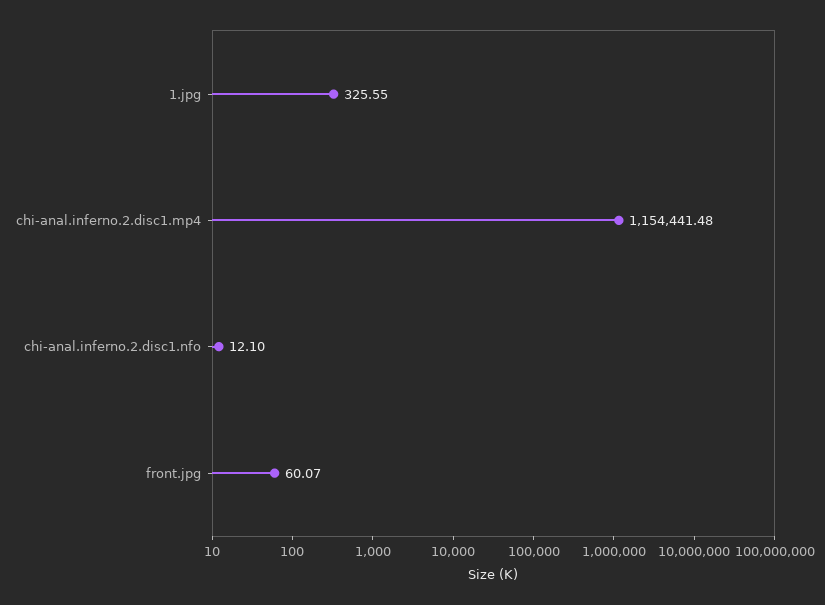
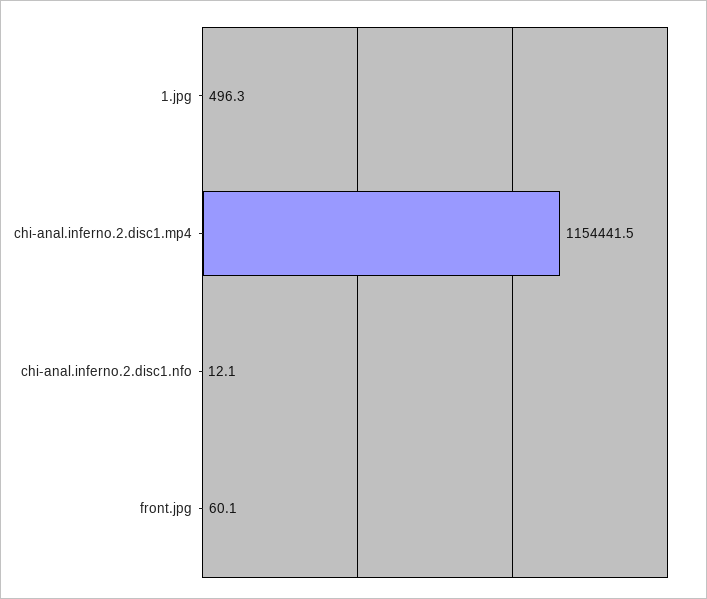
  {
-   "1.jpg": 325.55,
+   "1.jpg": 496.3,
    "chi-anal.inferno.2.disc1.mp4": 1154441.48,
    "chi-anal.inferno.2.disc1.nfo": 12.1,
    "front.jpg": 60.07
  }

